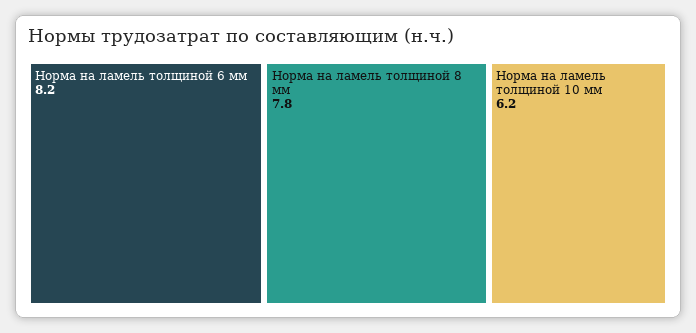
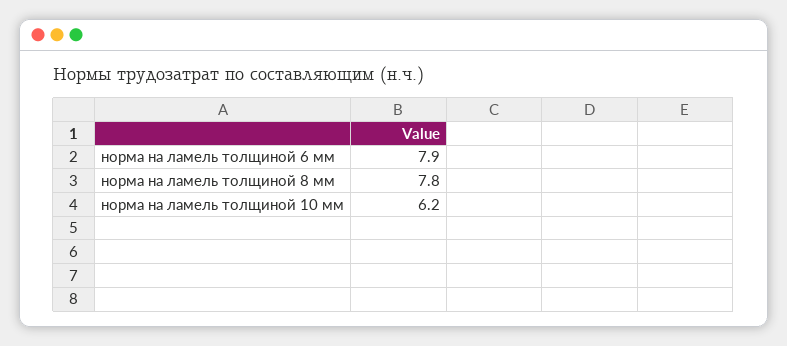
  {
-   "Норма на ламель толщиной 6 мм": 8.2,
+   "Норма на ламель толщиной 6 мм": 7.9,
    "Норма на ламель толщиной 8 мм": 7.8,
    "Норма на ламель толщиной 10 мм": 6.2
  }

